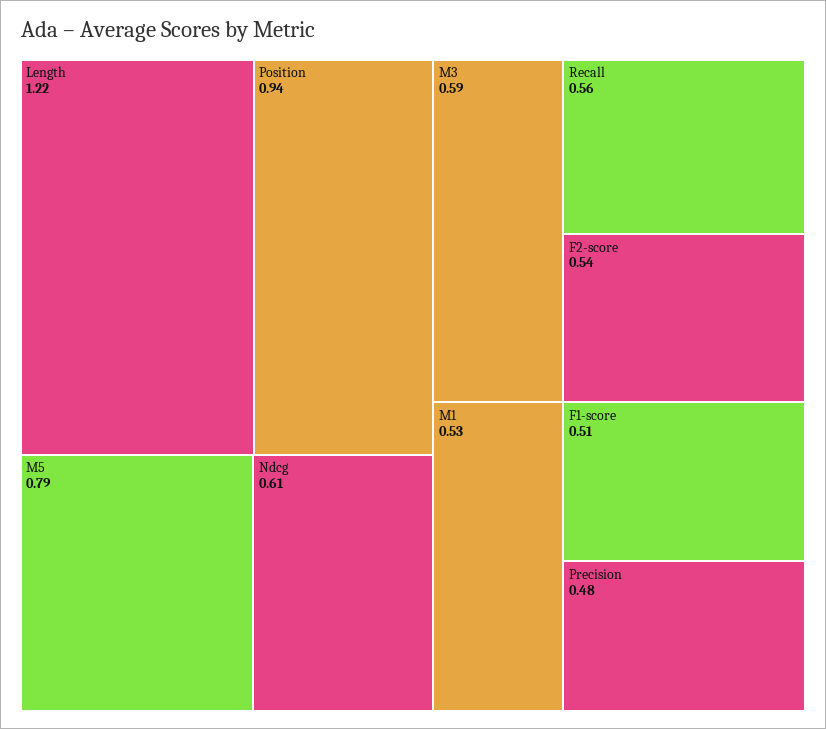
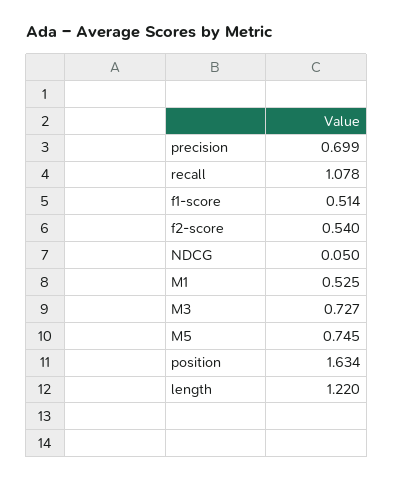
  {
    "Length": 1.22,
-   "Position": 0.94,
+   "Position": 1.634,
-   "M5": 0.79,
+   "M5": 0.745,
-   "Ndcg": 0.61,
+   "Ndcg": 0.05,
-   "M3": 0.59,
+   "M3": 0.727,
-   "Recall": 0.56,
+   "Recall": 1.078,
    "F2-score": 0.54,
    "M1": 0.525,
    "F1-score": 0.514,
-   "Precision": 0.48
+   "Precision": 0.699
  }

